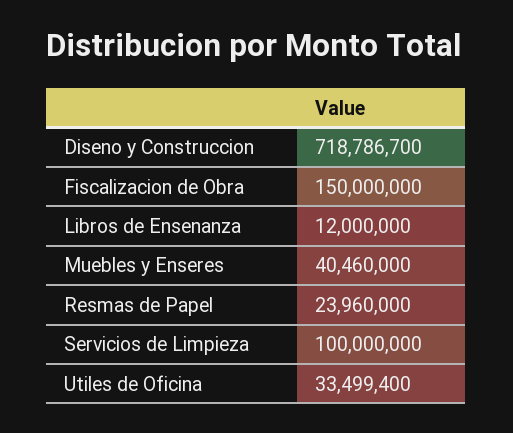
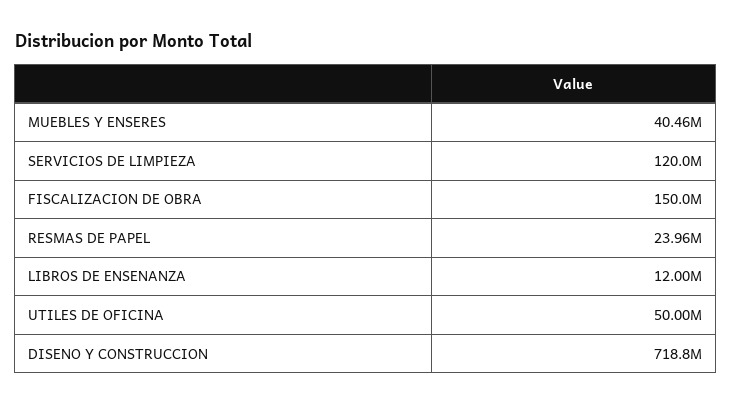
  {
    "Diseno y Construccion": 718786700,
    "Fiscalizacion de Obra": 150000000,
    "Libros de Ensenanza": 12000000,
    "Muebles y Enseres": 40460000,
    "Resmas de Papel": 23960000,
-   "Servicios de Limpieza": 100000000,
+   "Servicios de Limpieza": 120000000,
-   "Utiles de Oficina": 33499400
+   "Utiles de Oficina": 50000000
  }

